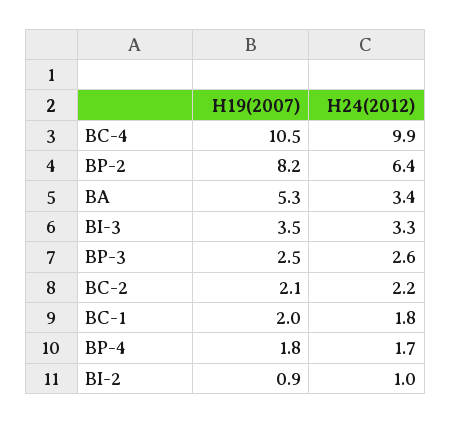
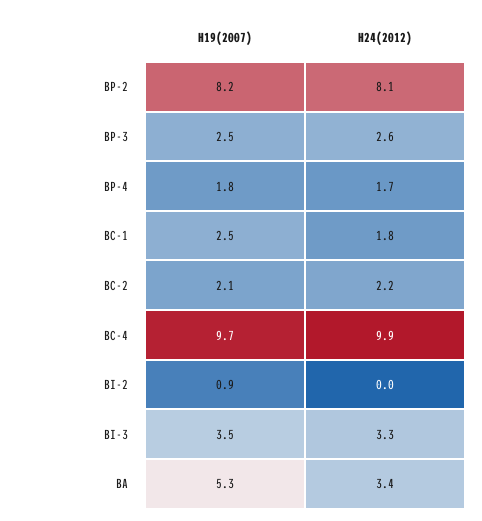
  {
    "H19(2007)": {
-     "BC-4": 10.5,
+     "BC-4": 9.7,
      "BP-2": 8.2,
      "BA": 5.3,
      "BI-3": 3.5,
      "BP-3": 2.5,
      "BC-2": 2.1,
-     "BC-1": 2,
+     "BC-1": 2.5,
      "BP-4": 1.8,
      "BI-2": 0.9
    },
    "H24(2012)": {
      "BC-4": 9.9,
-     "BP-2": 6.4,
+     "BP-2": 8.1,
      "BA": 3.4,
      "BI-3": 3.3,
      "BP-3": 2.6,
      "BC-2": 2.2,
      "BC-1": 1.8,
      "BP-4": 1.7,
-     "BI-2": 1
+     "BI-2": 0
    }
  }

